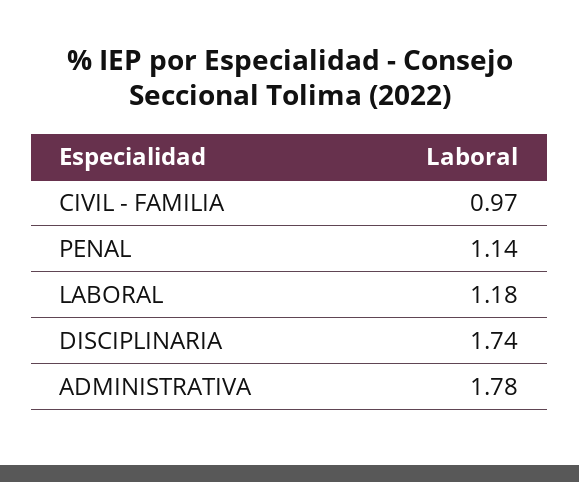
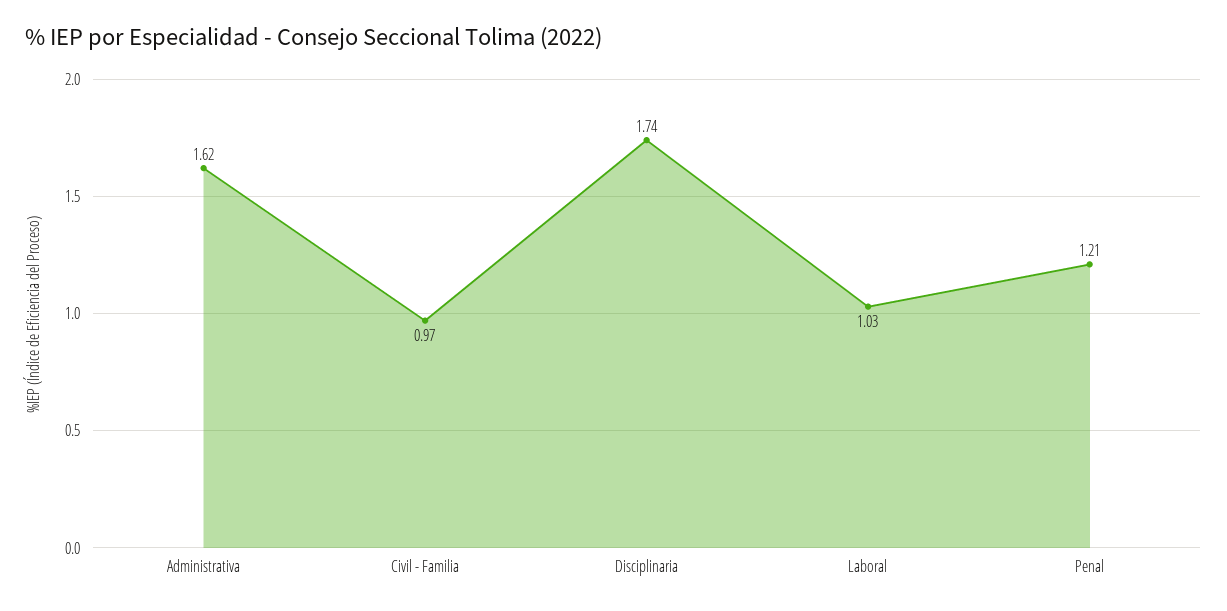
  {
    "CIVIL - FAMILIA": 0.97,
-   "PENAL": 1.14,
+   "PENAL": 1.21,
-   "LABORAL": 1.18,
+   "LABORAL": 1.03,
    "DISCIPLINARIA": 1.74,
-   "ADMINISTRATIVA": 1.78
+   "ADMINISTRATIVA": 1.62
  }

